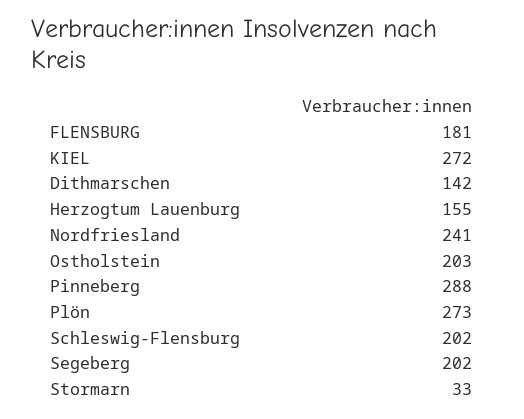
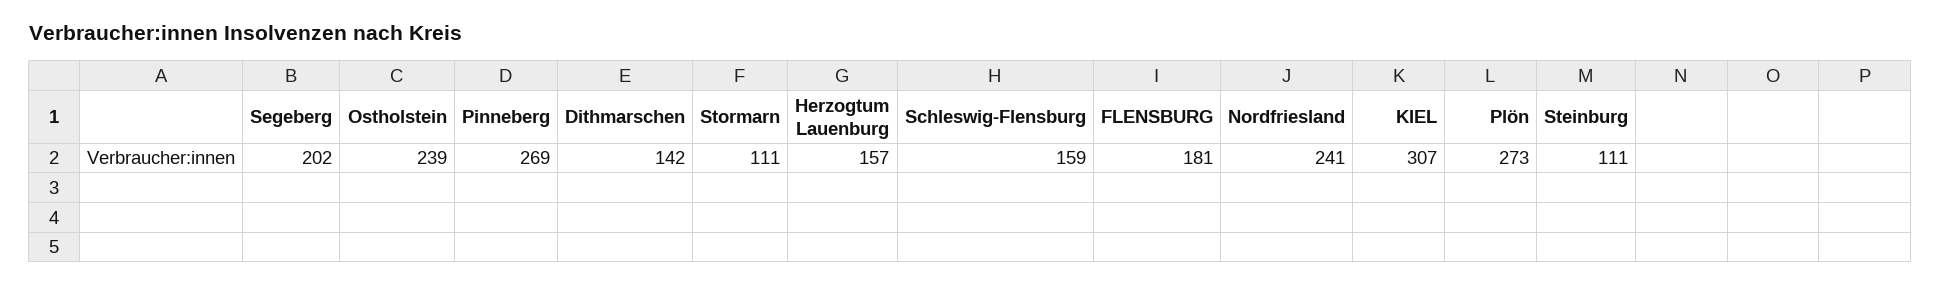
  {
    "FLENSBURG": 181,
-   "KIEL": 272,
+   "KIEL": 307,
    "Dithmarschen": 142,
-   "Herzogtum Lauenburg": 155,
+   "Herzogtum Lauenburg": 157,
    "Nordfriesland": 241,
-   "Ostholstein": 203,
+   "Ostholstein": 239,
-   "Pinneberg": 288,
+   "Pinneberg": 269,
    "Plön": 273,
-   "Schleswig-Flensburg": 202,
+   "Schleswig-Flensburg": 159,
    "Segeberg": 202,
-   "Stormarn": 33
+   "Stormarn": 111,
+   "Steinburg": 111
  }

